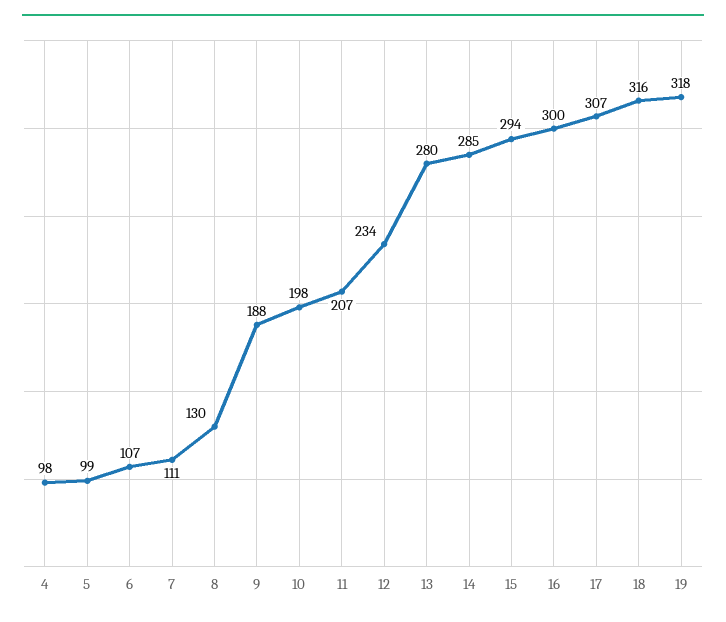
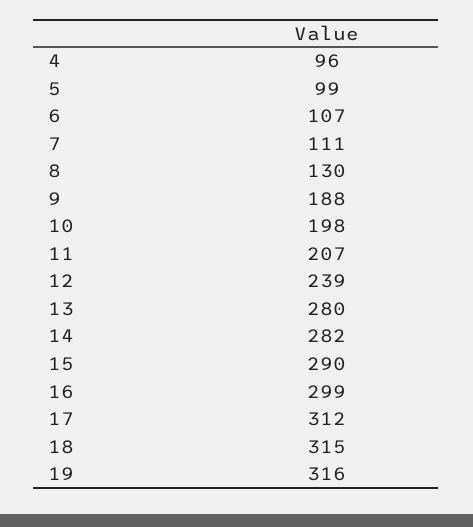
  {
-   "4": 98,
+   "4": 96,
    "5": 99,
    "6": 107,
    "7": 111,
    "8": 130,
    "9": 188,
    "10": 198,
    "11": 207,
-   "12": 234,
+   "12": 239,
    "13": 280,
-   "14": 285,
+   "14": 282,
-   "15": 294,
+   "15": 290,
-   "16": 300,
+   "16": 299,
-   "17": 307,
+   "17": 312,
-   "18": 316,
+   "18": 315,
-   "19": 318
+   "19": 316
  }

